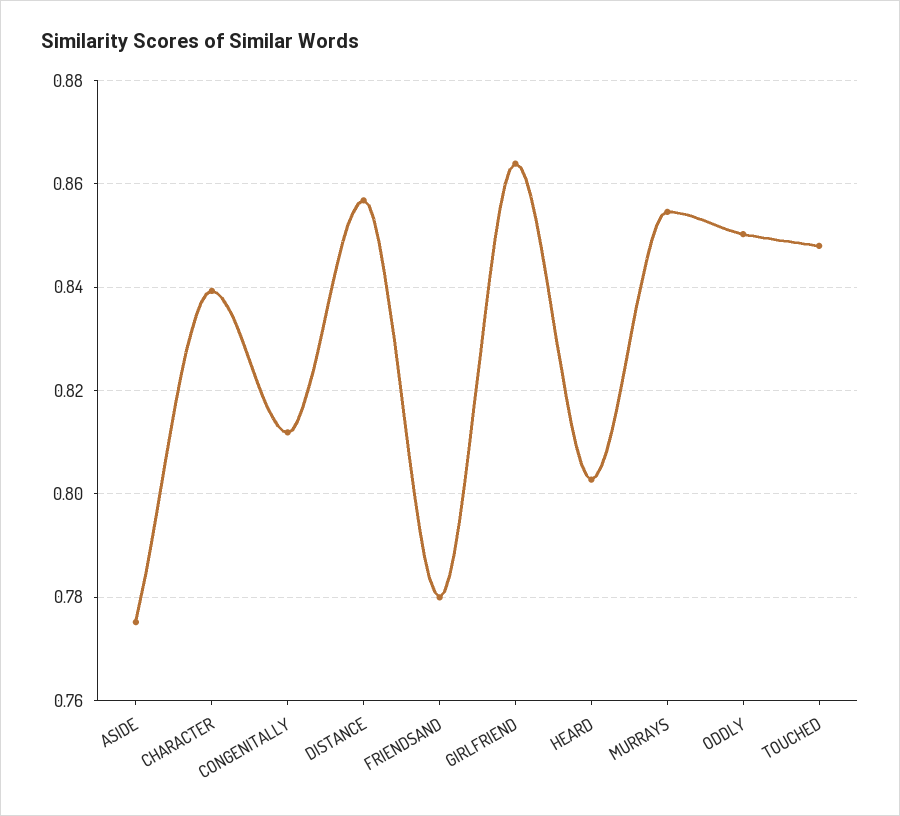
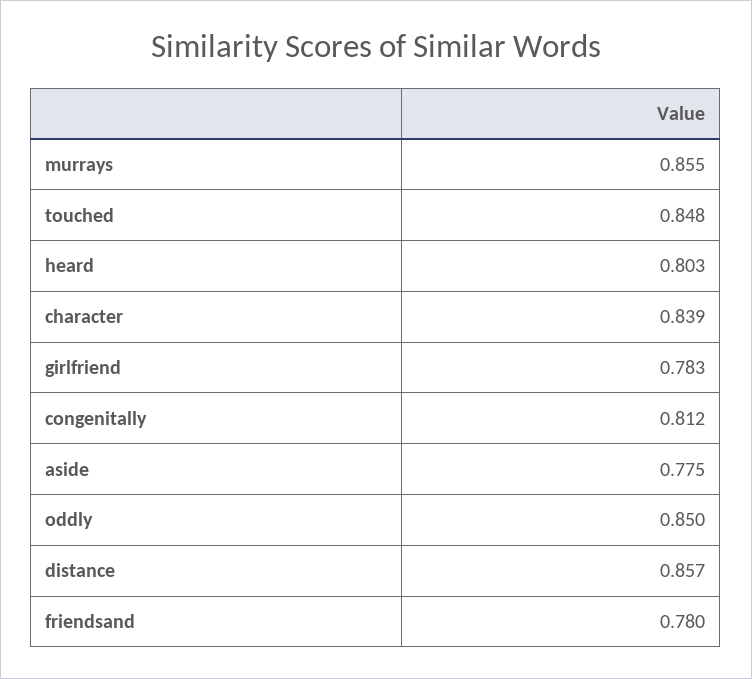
  {
    "ASIDE": 0.775,
    "CHARACTER": 0.839,
    "CONGENITALLY": 0.812,
    "DISTANCE": 0.857,
    "FRIENDSAND": 0.78,
-   "GIRLFRIEND": 0.864,
+   "GIRLFRIEND": 0.783,
    "HEARD": 0.803,
    "MURRAYS": 0.855,
    "ODDLY": 0.85,
    "TOUCHED": 0.848
  }

